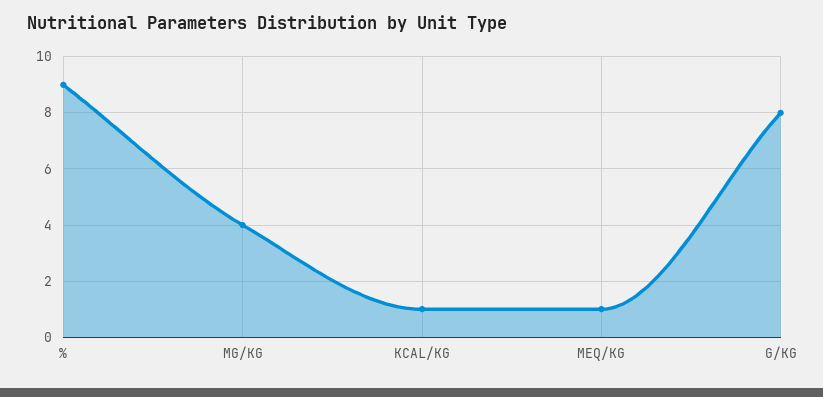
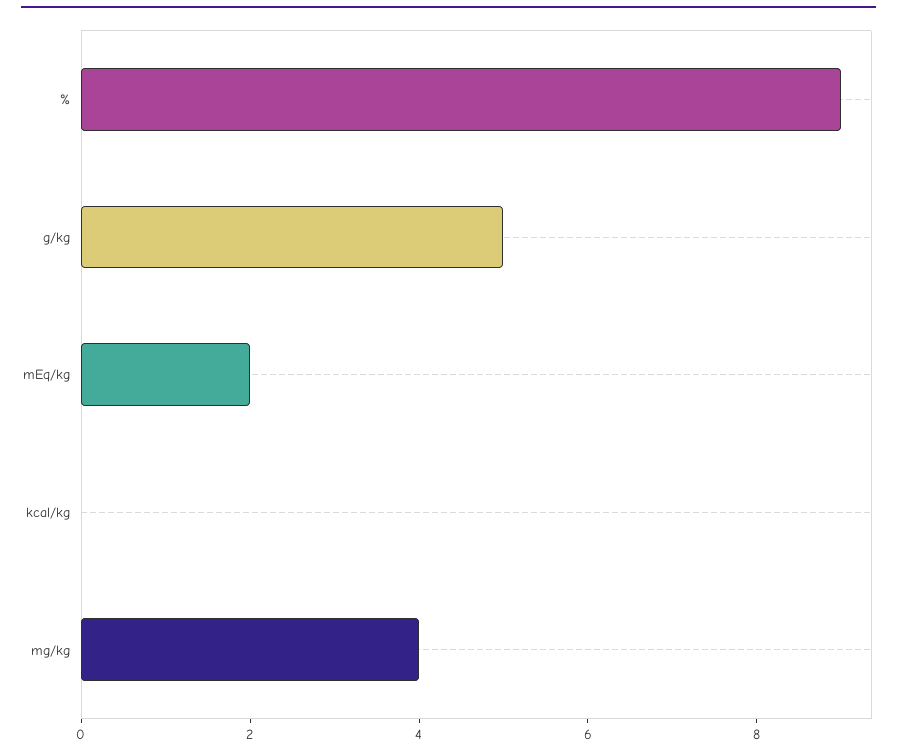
  {
    "%": 9,
    "MG/KG": 4,
-   "KCAL/KG": 1,
+   "KCAL/KG": 0,
-   "MEQ/KG": 1,
+   "MEQ/KG": 2,
-   "G/KG": 8
+   "G/KG": 5
  }

